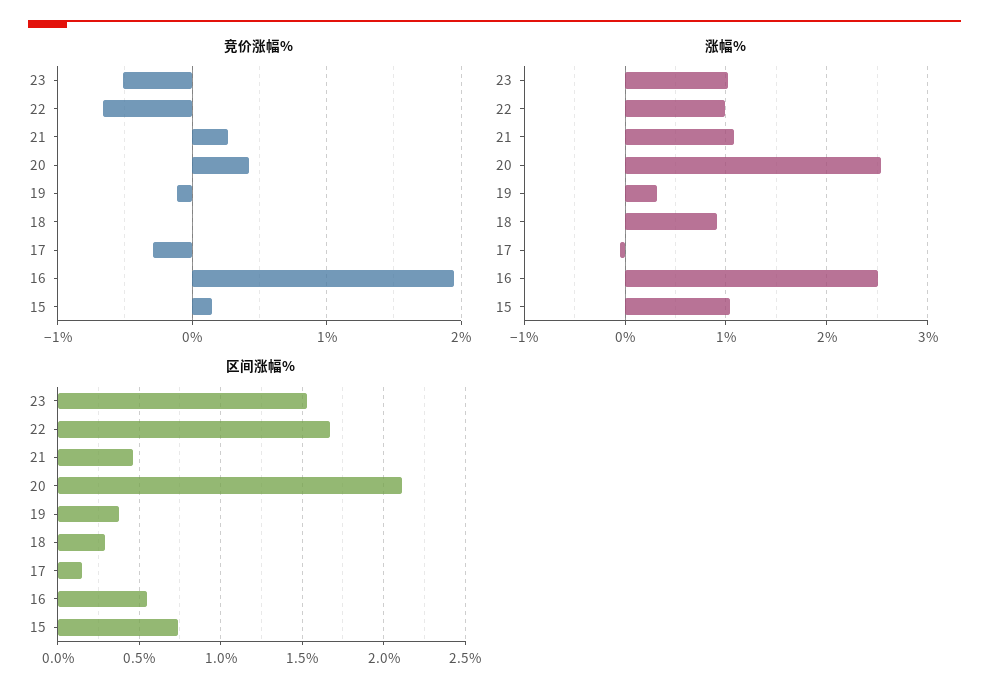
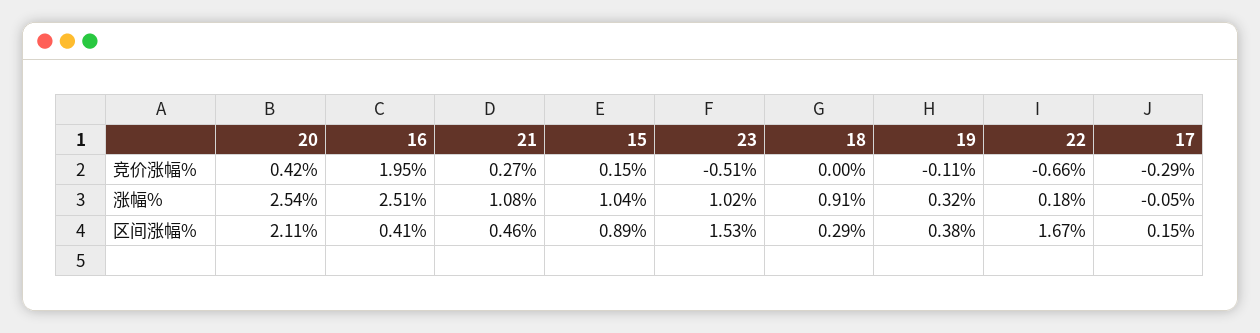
  {
    "竞价涨幅%": {
      "23": -0.51,
      "22": -0.66,
      "21": 0.27,
      "20": 0.42,
      "19": -0.11,
      "18": 0,
      "17": -0.29,
      "16": 1.95,
      "15": 0.15
    },
    "涨幅%": {
      "23": 1.02,
-     "22": 1,
+     "22": 0.18,
      "21": 1.08,
      "20": 2.54,
      "19": 0.32,
      "18": 0.91,
      "17": -0.05,
      "16": 2.51,
      "15": 1.04
    },
    "区间涨幅%": {
      "23": 1.53,
      "22": 1.67,
      "21": 0.46,
      "20": 2.11,
      "19": 0.38,
      "18": 0.29,
      "17": 0.15,
-     "16": 0.55,
+     "16": 0.41,
-     "15": 0.75
+     "15": 0.89
    }
  }

